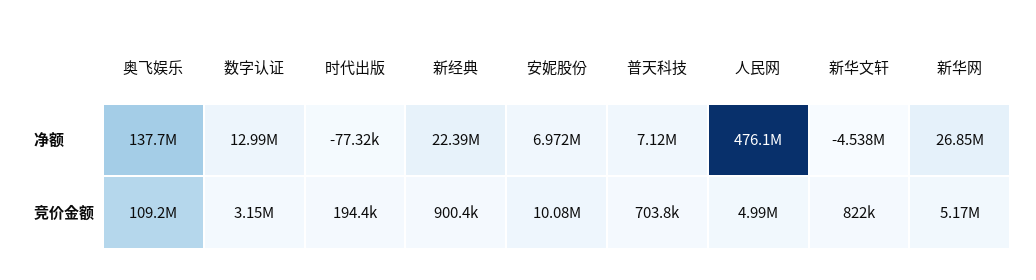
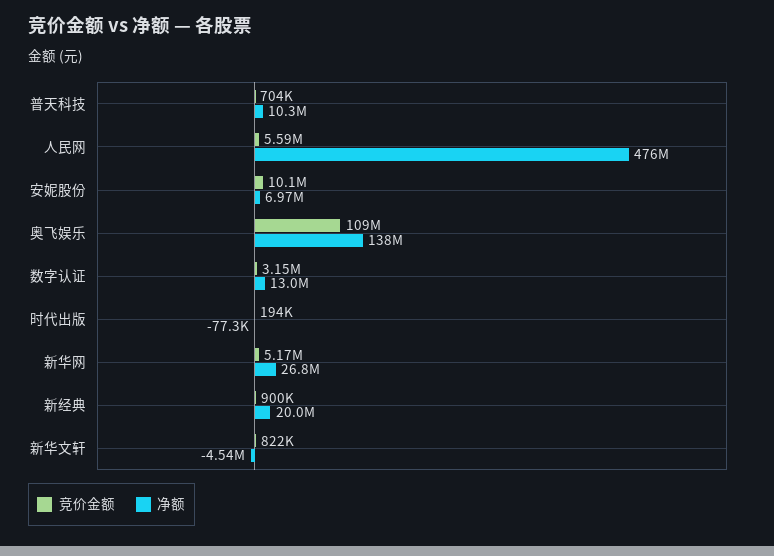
  {
    "净额": {
      "奥飞娱乐": 137700000,
      "数字认证": 12990000,
      "时代出版": -77320,
-     "新经典": 22390000,
+     "新经典": 20000000,
      "安妮股份": 6972000,
-     "普天科技": 7120000,
+     "普天科技": 10300000,
      "人民网": 476100000,
      "新华文轩": -4538000,
      "新华网": 26850000
    },
    "竞价金额": {
      "奥飞娱乐": 109200000,
      "数字认证": 3150000,
      "时代出版": 194400,
      "新经典": 900400,
      "安妮股份": 10080000,
      "普天科技": 703800,
-     "人民网": 4990000,
+     "人民网": 5590000,
      "新华文轩": 822000,
      "新华网": 5170000
    }
  }

